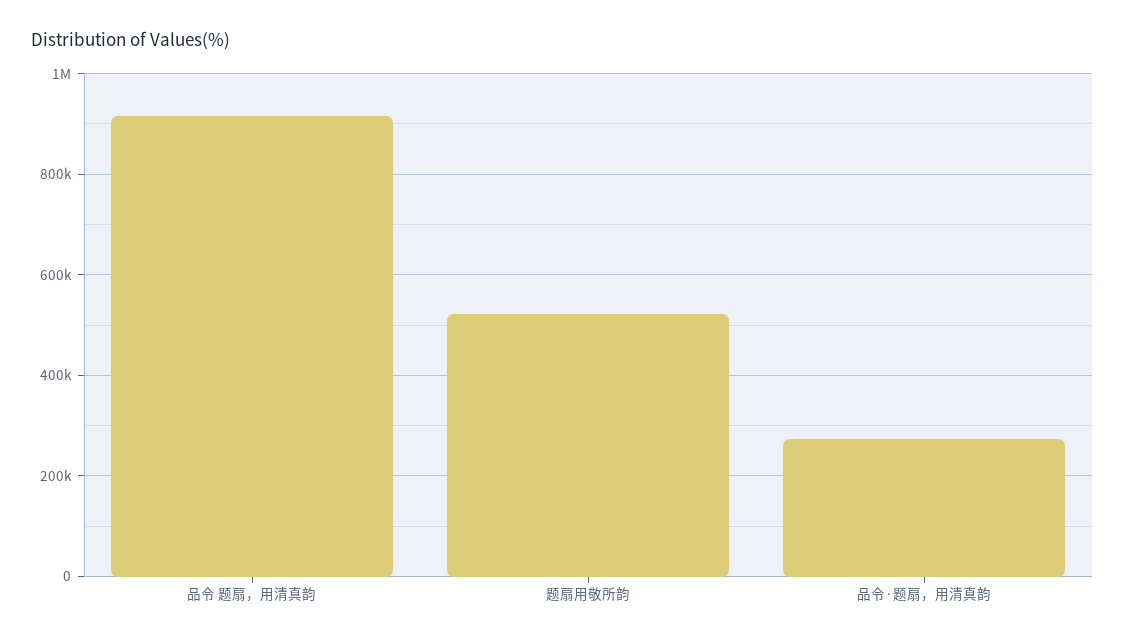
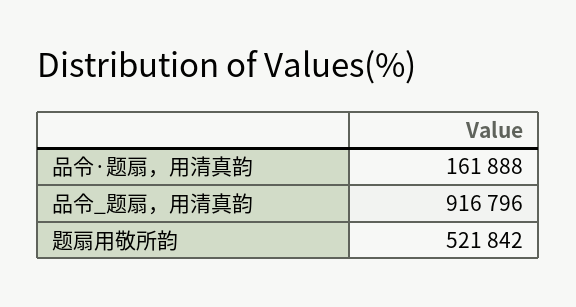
  {
    "品令 题扇，用清真韵": 916796,
    "题扇用敬所韵": 521842,
-   "品令·题扇，用清真韵": 280000
+   "品令·题扇，用清真韵": 161888
  }

